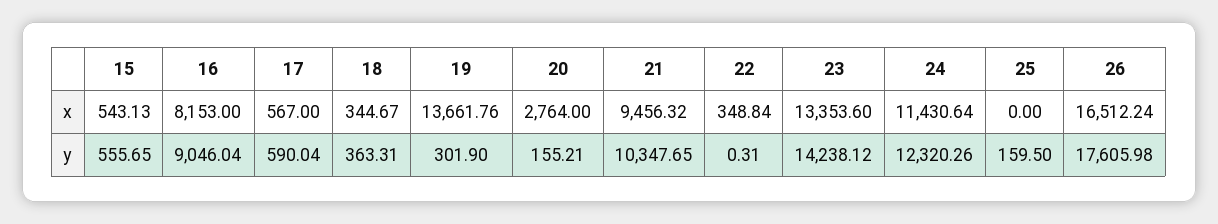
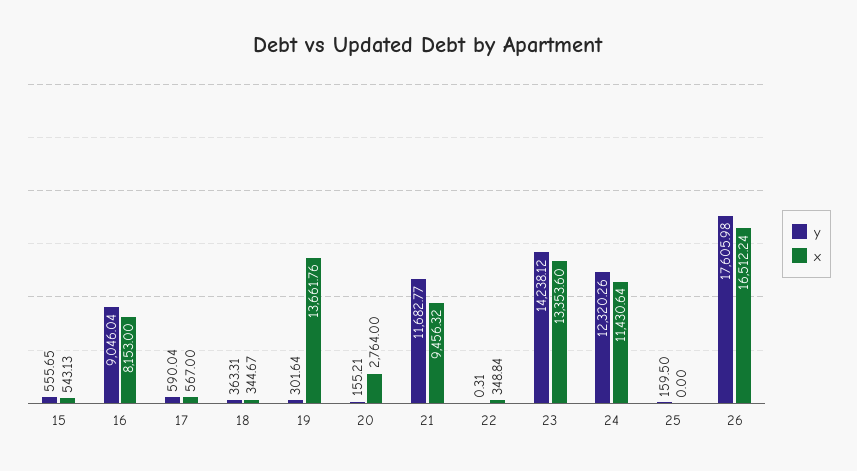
  {
    "x": {
      "15": 543.13,
      "16": 8153,
      "17": 567,
      "18": 344.67,
      "19": 13661.76,
      "20": 2764,
      "21": 9456.32,
      "22": 348.84,
      "23": 13353.6,
      "24": 11430.64,
      "25": 0,
      "26": 16512.24
    },
    "y": {
      "15": 555.65,
      "16": 9046.04,
      "17": 590.04,
      "18": 363.31,
-     "19": 301.9,
+     "19": 301.64,
      "20": 155.21,
-     "21": 10347.65,
+     "21": 11682.77,
      "22": 0.31,
      "23": 14238.12,
      "24": 12320.26,
      "25": 159.5,
      "26": 17605.98
    }
  }

